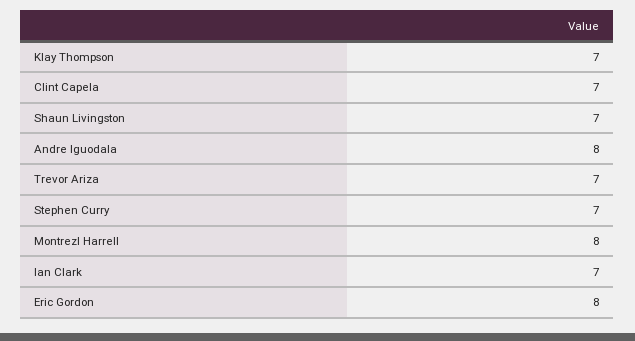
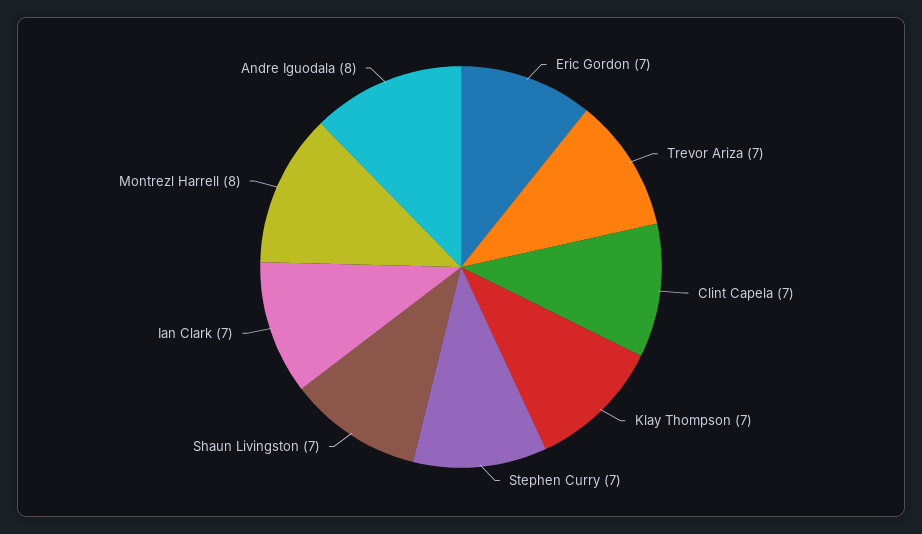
  {
    "Klay Thompson": 7,
    "Clint Capela": 7,
    "Shaun Livingston": 7,
    "Andre Iguodala": 8,
    "Trevor Ariza": 7,
    "Stephen Curry": 7,
    "Montrezl Harrell": 8,
    "Ian Clark": 7,
-   "Eric Gordon": 8
+   "Eric Gordon": 7
  }

